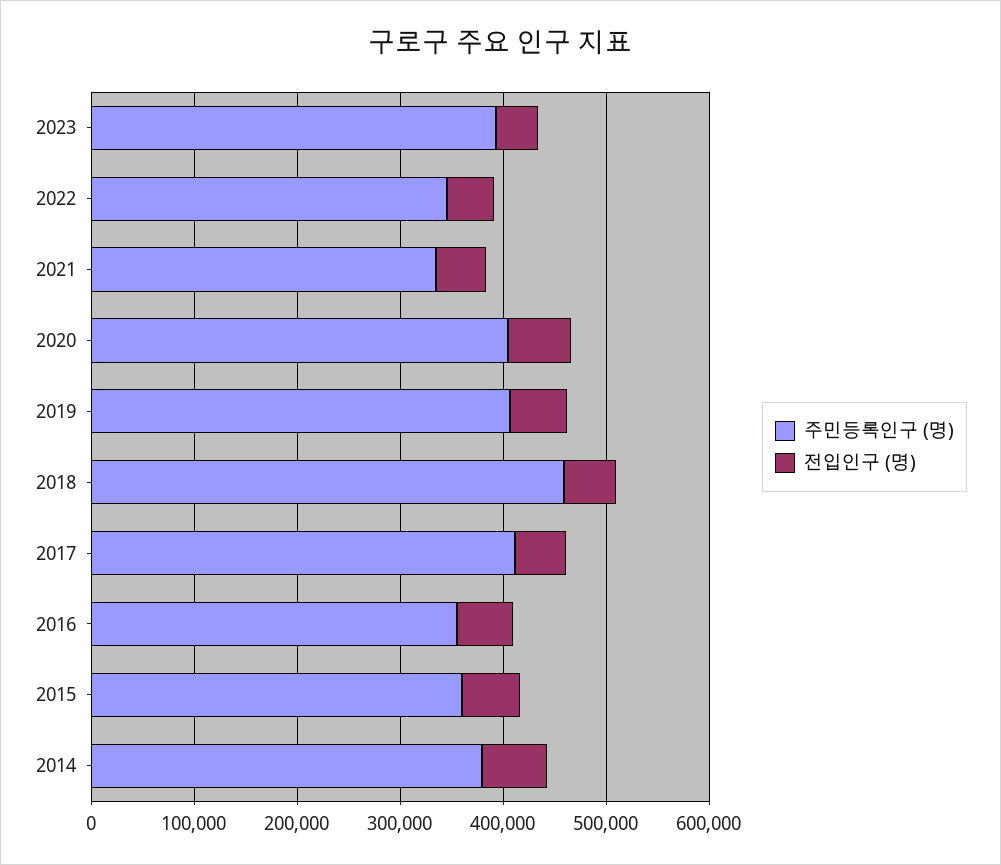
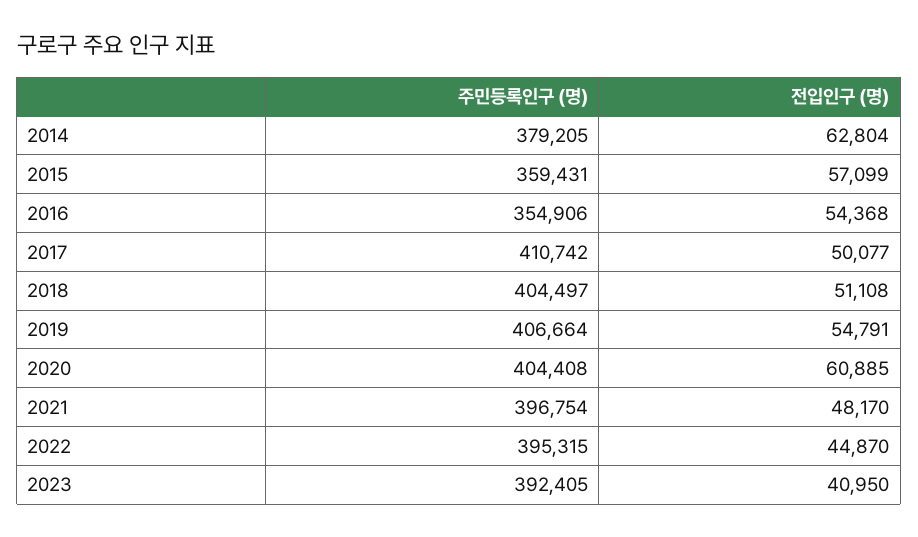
  {
    "주민등록인구 (명)": {
      "2023": 392405,
-     "2022": 340000,
+     "2022": 395315,
-     "2021": 340000,
+     "2021": 396754,
      "2020": 404408,
      "2019": 406664,
-     "2018": 460000,
+     "2018": 404497,
      "2017": 410742,
      "2016": 354906,
      "2015": 359431,
      "2014": 379205
    },
    "전입인구 (명)": {
      "2023": 40950,
      "2022": 44870,
      "2021": 48170,
      "2020": 60885,
      "2019": 54791,
      "2018": 51108,
      "2017": 50077,
      "2016": 54368,
      "2015": 57099,
      "2014": 62804
    }
  }

